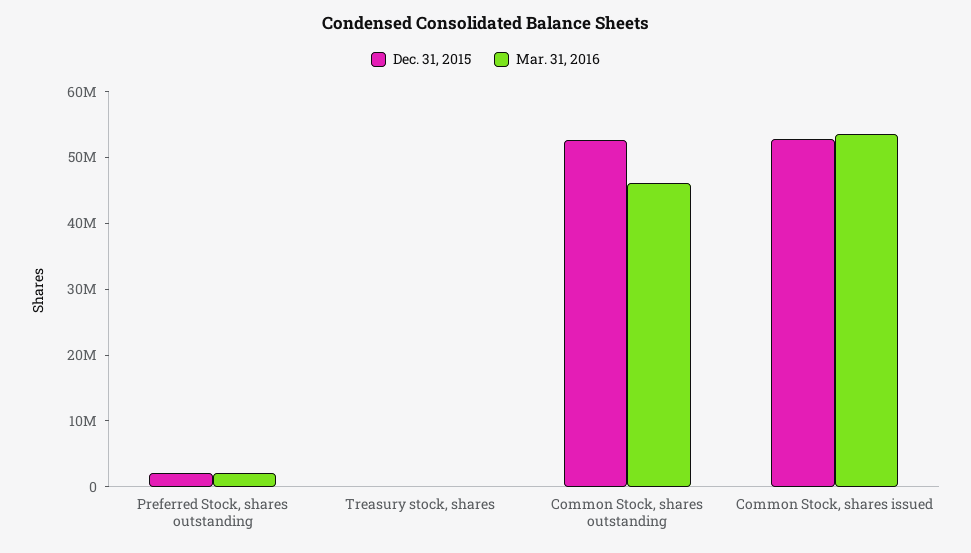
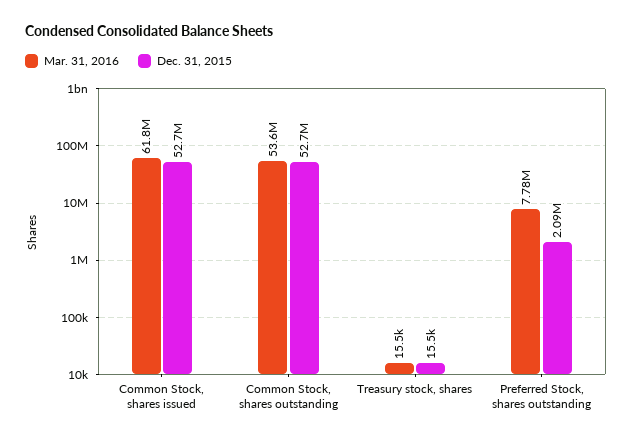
  {
    "Dec. 31, 2015": {
      "Preferred Stock, shares outstanding": 2090000,
      "Treasury stock, shares": 15500,
      "Common Stock, shares outstanding": 52700000,
      "Common Stock, shares issued": 52700000
    },
    "Mar. 31, 2016": {
-     "Preferred Stock, shares outstanding": 2000000,
+     "Preferred Stock, shares outstanding": 7780000,
      "Treasury stock, shares": 15500,
-     "Common Stock, shares outstanding": 46000000,
+     "Common Stock, shares outstanding": 53600000,
-     "Common Stock, shares issued": 54000000
+     "Common Stock, shares issued": 61800000
    }
  }

